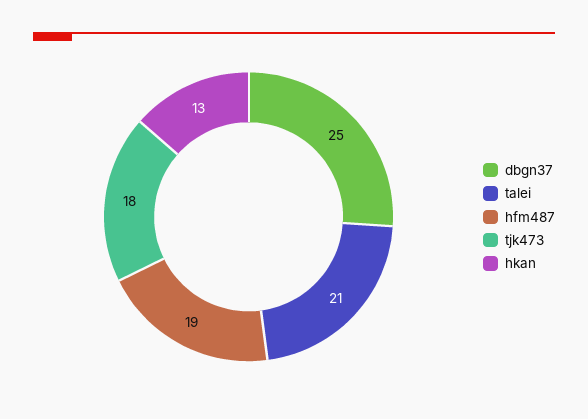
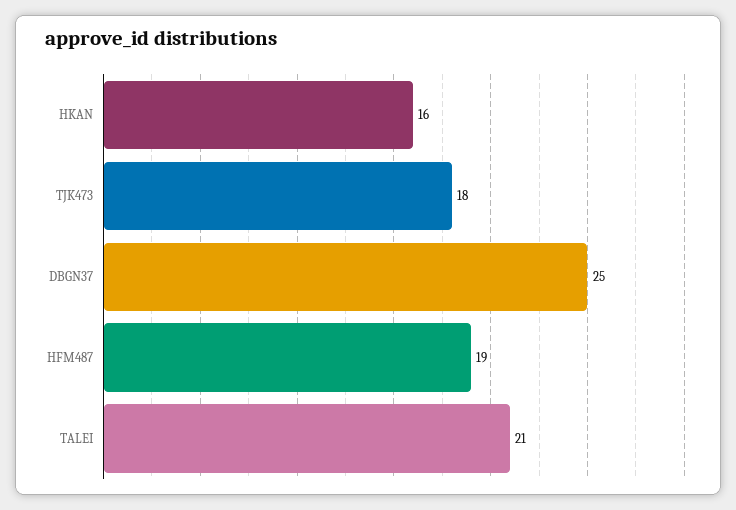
  {
    "dbgn37": 25,
    "talei": 21,
    "hfm487": 19,
    "tjk473": 18,
-   "hkan": 13
+   "hkan": 16
  }

